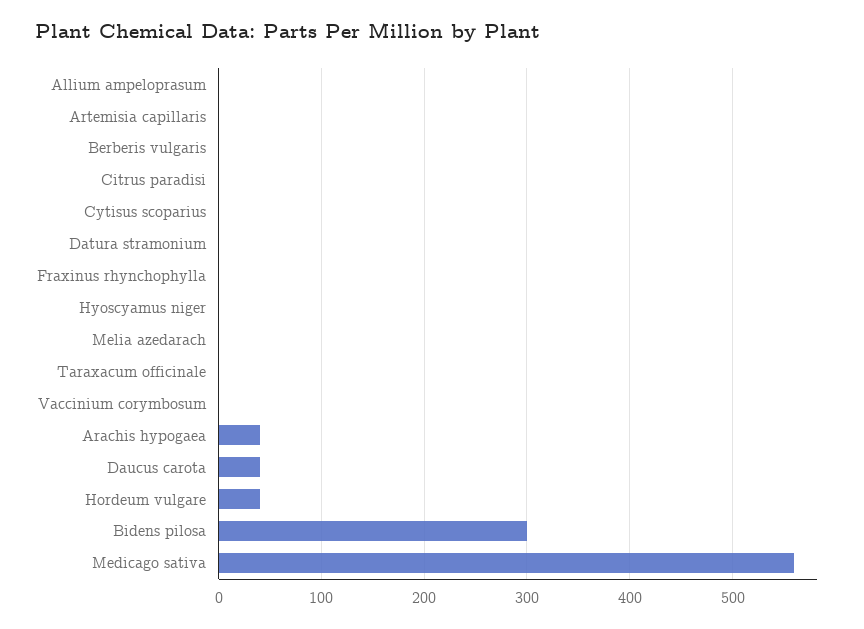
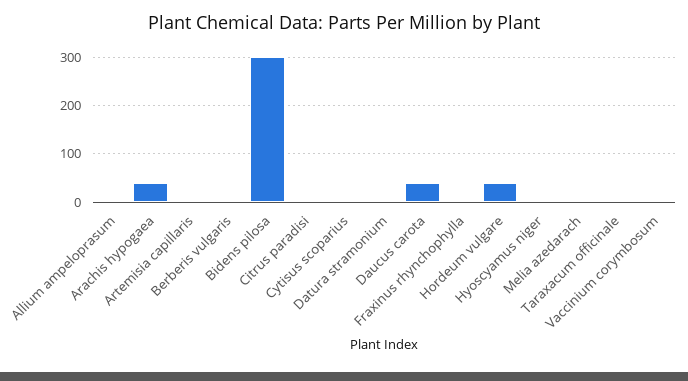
  {
    "Allium ampeloprasum": 0,
    "Artemisia capillaris": 0,
    "Berberis vulgaris": 0,
    "Citrus paradisi": 0,
    "Cytisus scoparius": 0,
    "Datura stramonium": 0,
    "Fraxinus rhynchophylla": 0,
    "Hyoscyamus niger": 0,
    "Melia azedarach": 0,
    "Taraxacum officinale": 0,
    "Vaccinium corymbosum": 0,
    "Arachis hypogaea": 40,
    "Daucus carota": 40,
    "Hordeum vulgare": 40,
-   "Bidens pilosa": 300,
+   "Bidens pilosa": 300
-   "Medicago sativa": 560
  }

